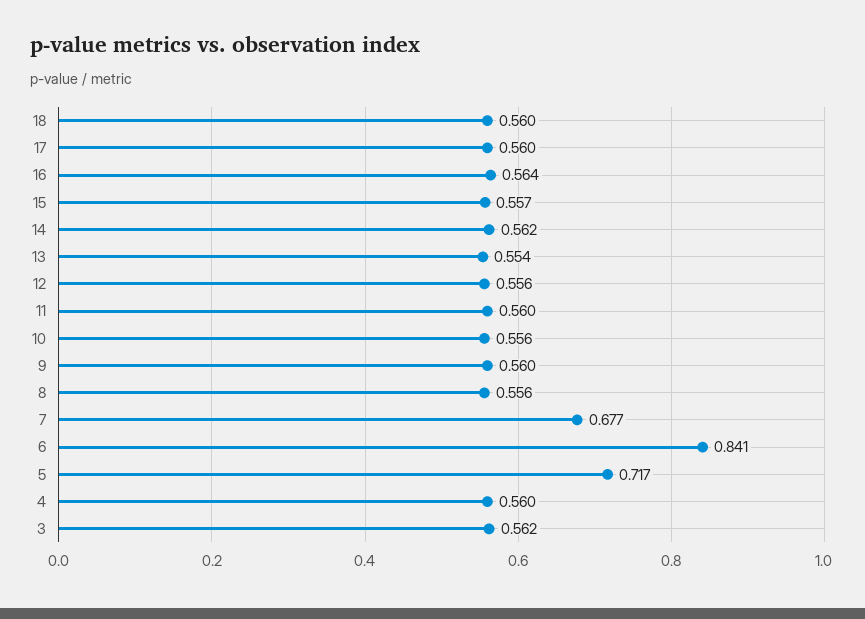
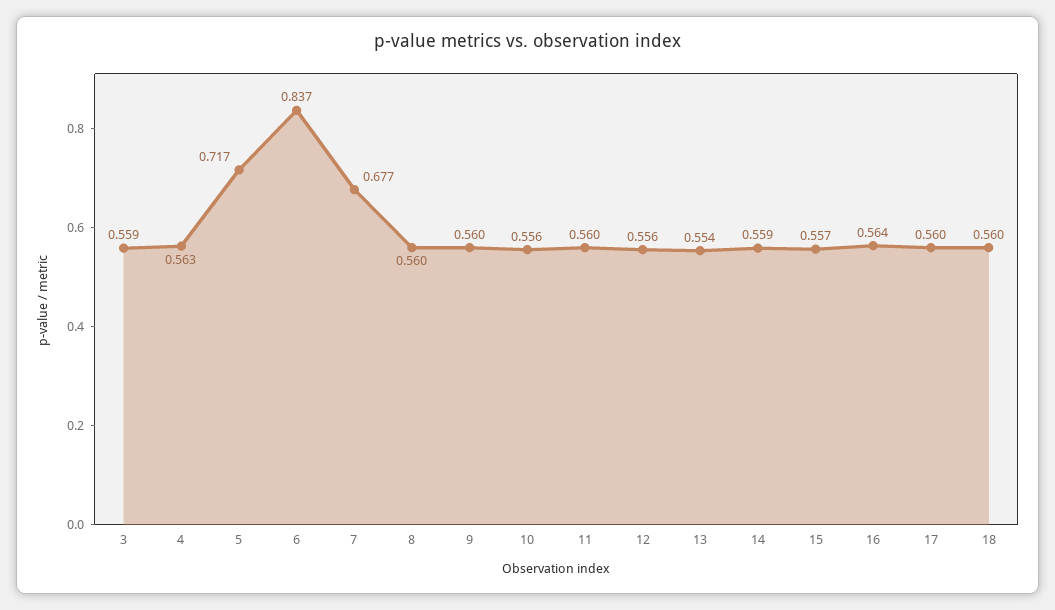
  {
    "18": 0.56,
    "17": 0.56,
    "16": 0.564,
    "15": 0.557,
-   "14": 0.562,
+   "14": 0.559,
    "13": 0.554,
    "12": 0.556,
    "11": 0.56,
    "10": 0.556,
    "9": 0.56,
-   "8": 0.556,
+   "8": 0.56,
    "7": 0.677,
-   "6": 0.841,
+   "6": 0.837,
    "5": 0.717,
-   "4": 0.56,
+   "4": 0.563,
-   "3": 0.562
+   "3": 0.559
  }

